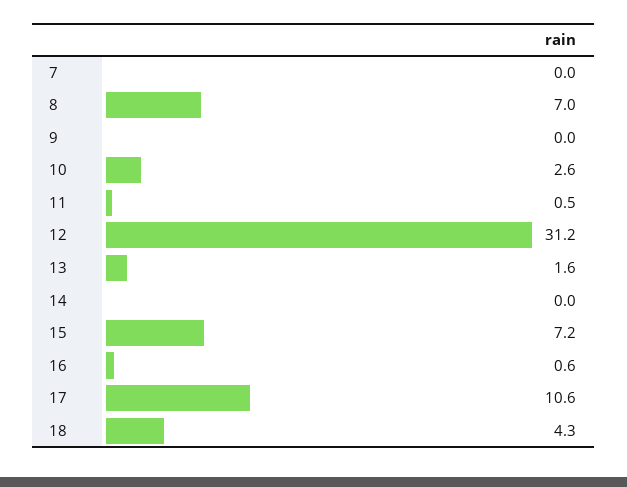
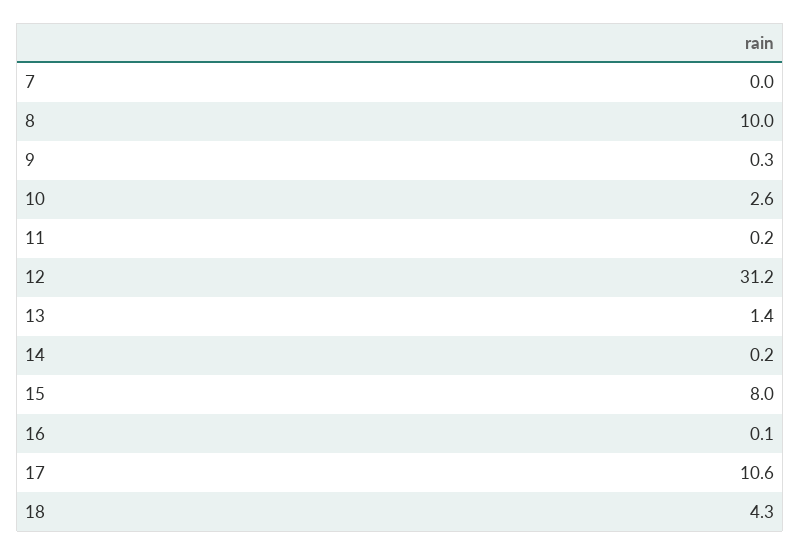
  {
    "7": 0,
-   "8": 7,
+   "8": 10,
-   "9": 0,
+   "9": 0.3,
    "10": 2.6,
-   "11": 0.5,
+   "11": 0.2,
    "12": 31.2,
-   "13": 1.6,
+   "13": 1.4,
-   "14": 0,
+   "14": 0.2,
-   "15": 7.2,
+   "15": 8,
-   "16": 0.6,
+   "16": 0.1,
    "17": 10.6,
    "18": 4.3
  }

